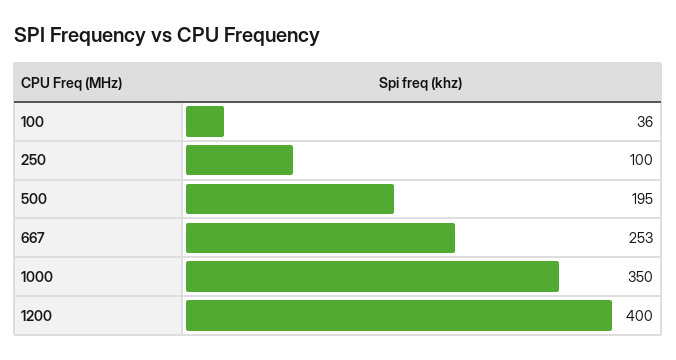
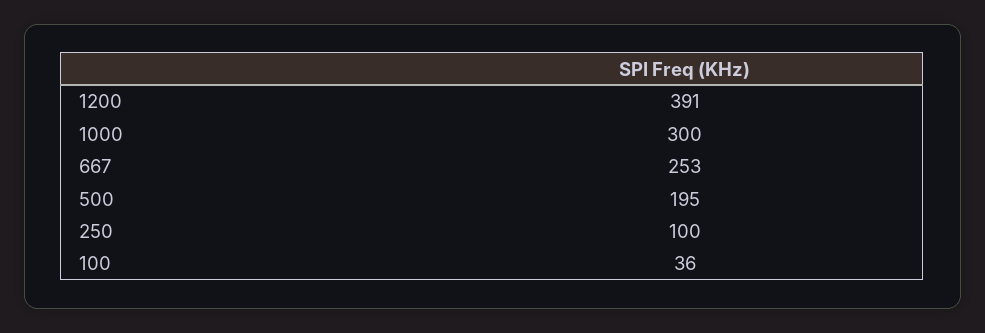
  {
    "100": 36,
    "250": 100,
    "500": 195,
    "667": 253,
-   "1000": 350,
+   "1000": 300,
-   "1200": 400
+   "1200": 391
  }

